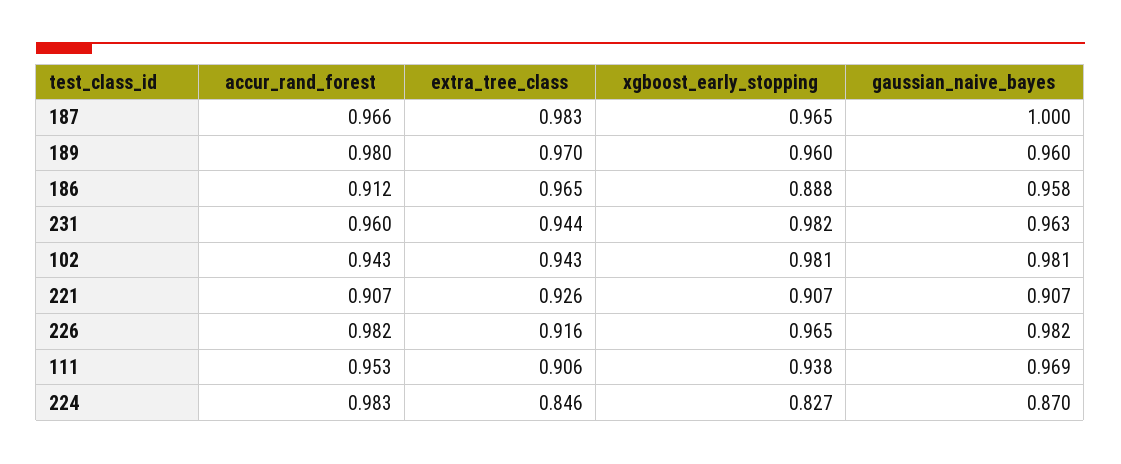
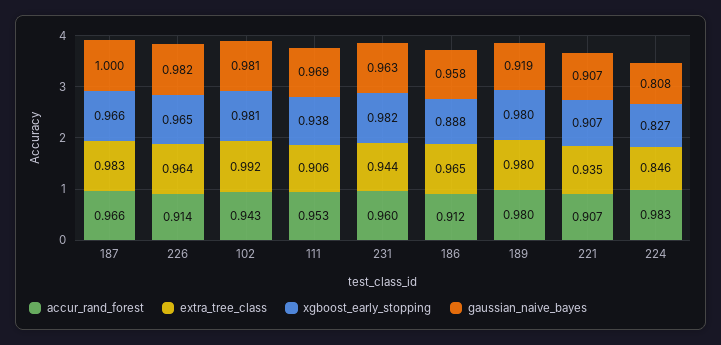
  {
    "accur_rand_forest": {
      "187": 0.966,
      "189": 0.98,
      "186": 0.912,
      "231": 0.96,
      "102": 0.943,
      "221": 0.907,
-     "226": 0.982,
+     "226": 0.914,
      "111": 0.953,
      "224": 0.983
    },
    "extra_tree_class": {
      "187": 0.983,
-     "189": 0.97,
+     "189": 0.98,
      "186": 0.965,
      "231": 0.944,
-     "102": 0.943,
+     "102": 0.992,
-     "221": 0.926,
+     "221": 0.935,
-     "226": 0.916,
+     "226": 0.964,
      "111": 0.906,
      "224": 0.846
    },
    "xgboost_early_stopping": {
-     "187": 0.965,
+     "187": 0.966,
-     "189": 0.96,
+     "189": 0.98,
      "186": 0.888,
      "231": 0.982,
      "102": 0.981,
      "221": 0.907,
      "226": 0.965,
      "111": 0.938,
      "224": 0.827
    },
    "gaussian_naive_bayes": {
      "187": 1,
-     "189": 0.96,
+     "189": 0.919,
      "186": 0.958,
      "231": 0.963,
      "102": 0.981,
      "221": 0.907,
      "226": 0.982,
      "111": 0.969,
-     "224": 0.87
+     "224": 0.808
    }
  }

